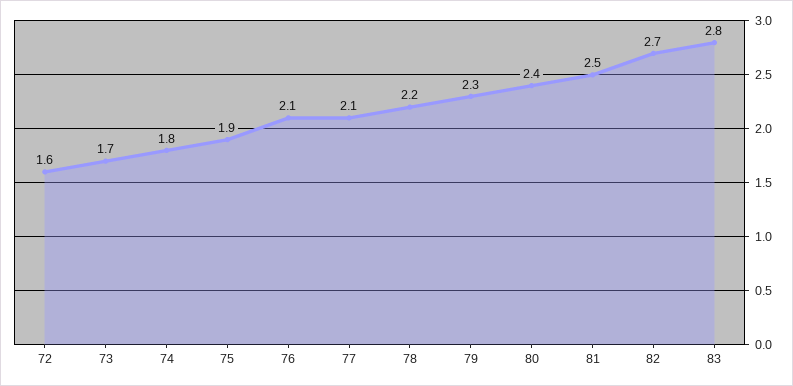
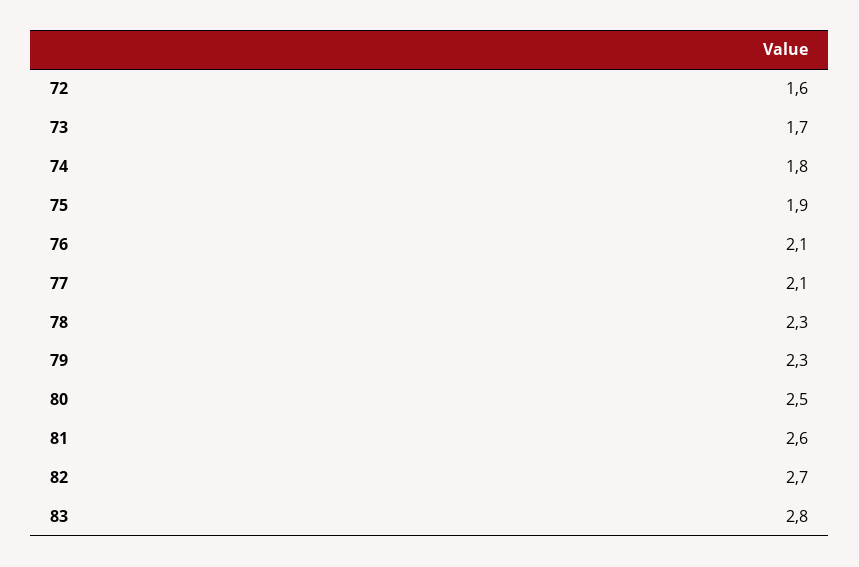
  {
    "72": 1.6,
    "73": 1.7,
    "74": 1.8,
    "75": 1.9,
    "76": 2.1,
    "77": 2.1,
-   "78": 2.2,
+   "78": 2.3,
    "79": 2.3,
-   "80": 2.4,
+   "80": 2.5,
-   "81": 2.5,
+   "81": 2.6,
    "82": 2.7,
    "83": 2.8
  }

